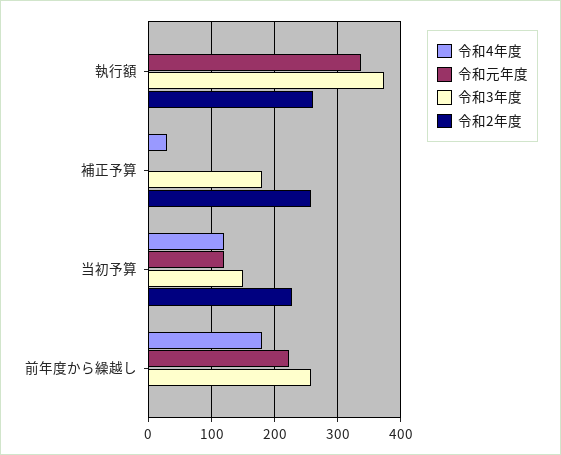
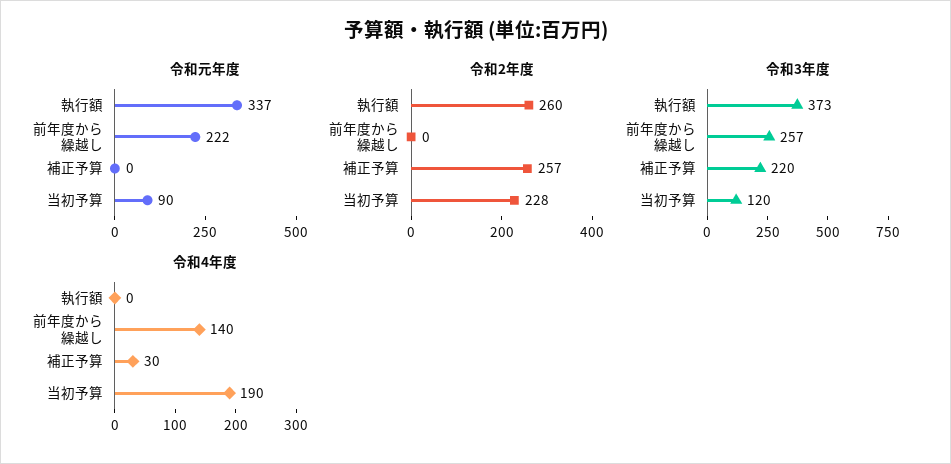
  {
    "令和4年度": {
      "執行額": 0,
      "補正予算": 30,
-     "当初予算": 120,
+     "当初予算": 190,
-     "前年度から繰越し": 180
+     "前年度から繰越し": 140
    },
    "令和元年度": {
      "執行額": 337,
      "補正予算": 0,
-     "当初予算": 120,
+     "当初予算": 90,
      "前年度から繰越し": 222
    },
    "令和3年度": {
      "執行額": 373,
-     "補正予算": 180,
+     "補正予算": 220,
-     "当初予算": 150,
+     "当初予算": 120,
      "前年度から繰越し": 257
    },
    "令和2年度": {
      "執行額": 260,
      "補正予算": 257,
      "当初予算": 228,
      "前年度から繰越し": 0
    }
  }

